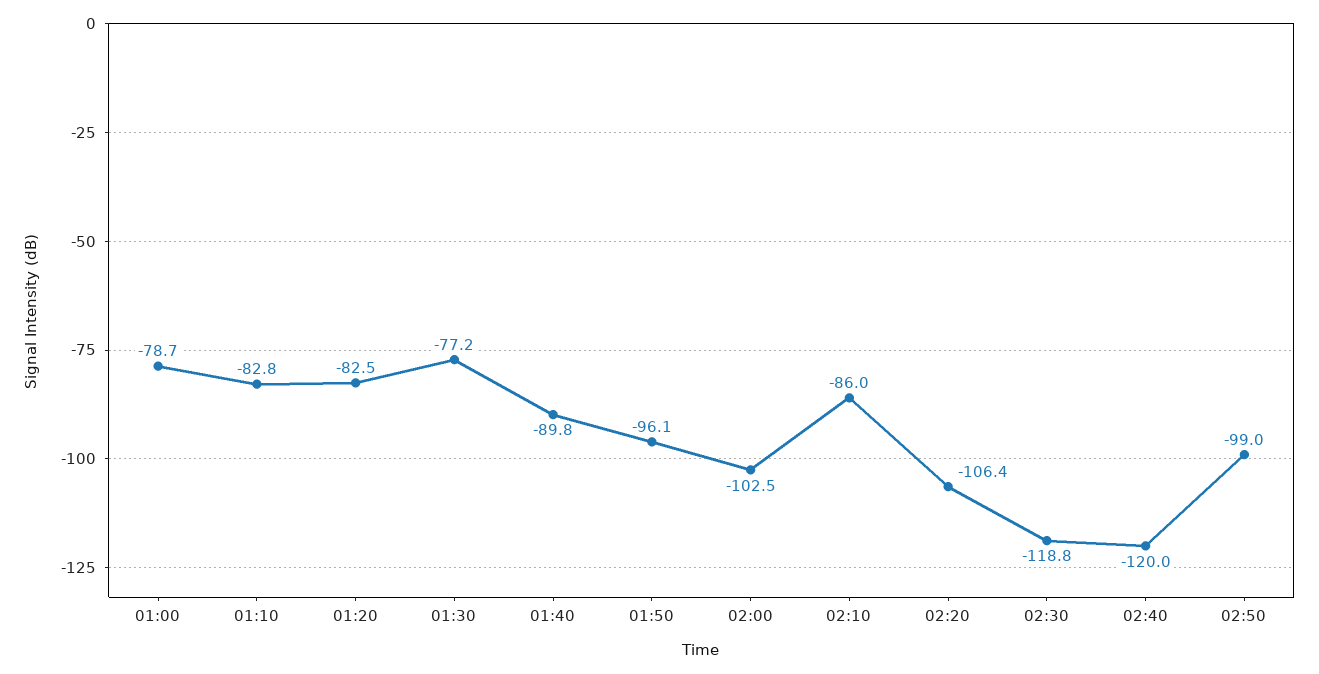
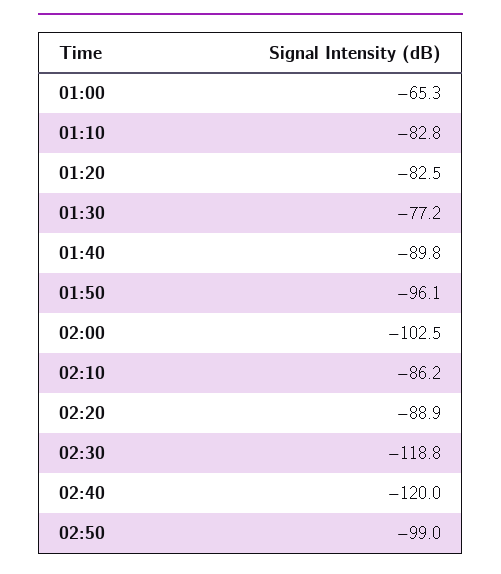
  {
-   "01:00": -78.7,
+   "01:00": -65.3,
    "01:10": -82.8,
    "01:20": -82.5,
    "01:30": -77.2,
    "01:40": -89.8,
    "01:50": -96.1,
    "02:00": -102.5,
-   "02:10": -86,
+   "02:10": -86.2,
-   "02:20": -106.4,
+   "02:20": -88.9,
    "02:30": -118.8,
    "02:40": -120,
    "02:50": -99
  }

